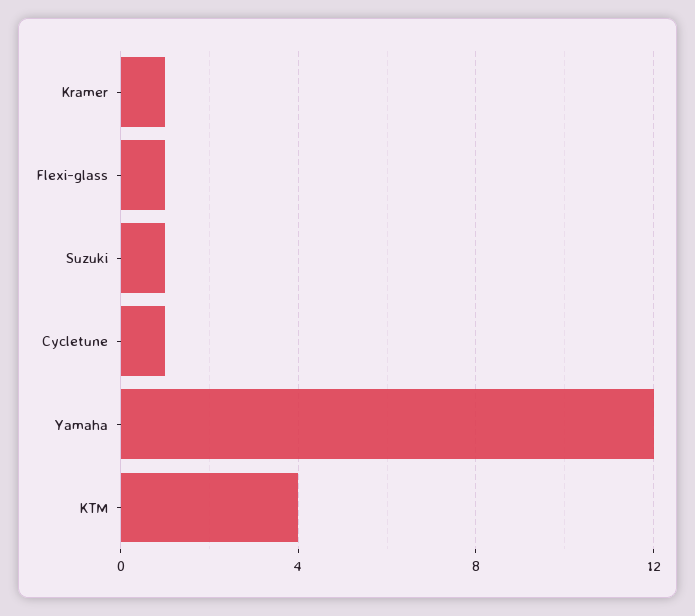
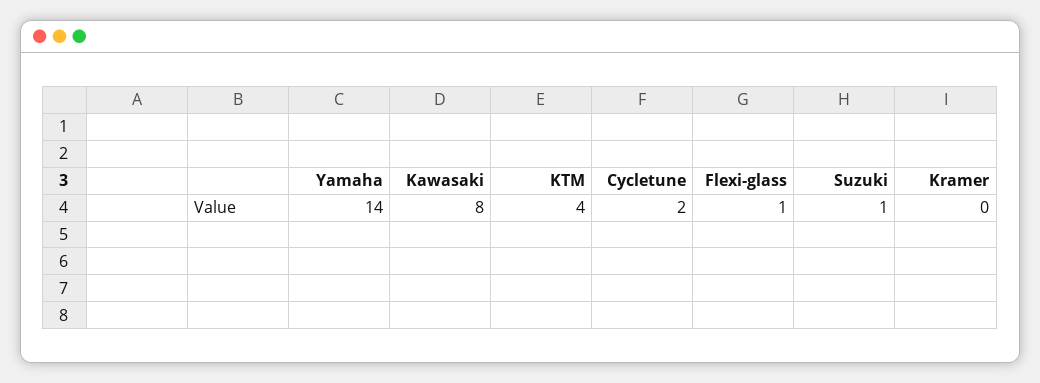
  {
-   "Kramer": 1,
+   "Kramer": 0,
    "Flexi-glass": 1,
    "Suzuki": 1,
-   "Cycletune": 1,
+   "Cycletune": 2,
-   "Yamaha": 12,
+   "Yamaha": 14,
-   "KTM": 4
+   "KTM": 4,
+   "Kawasaki": 8
  }

